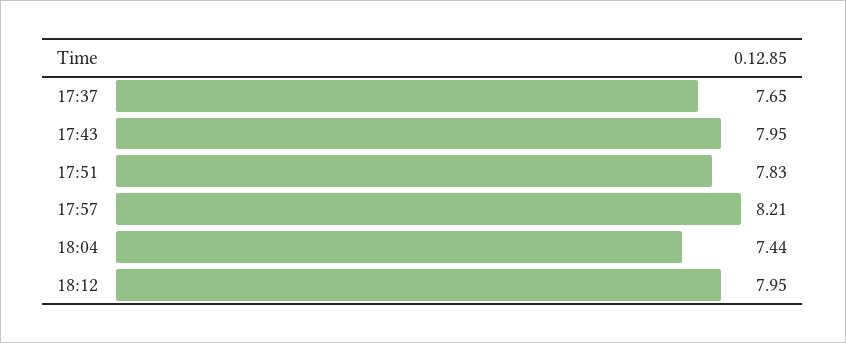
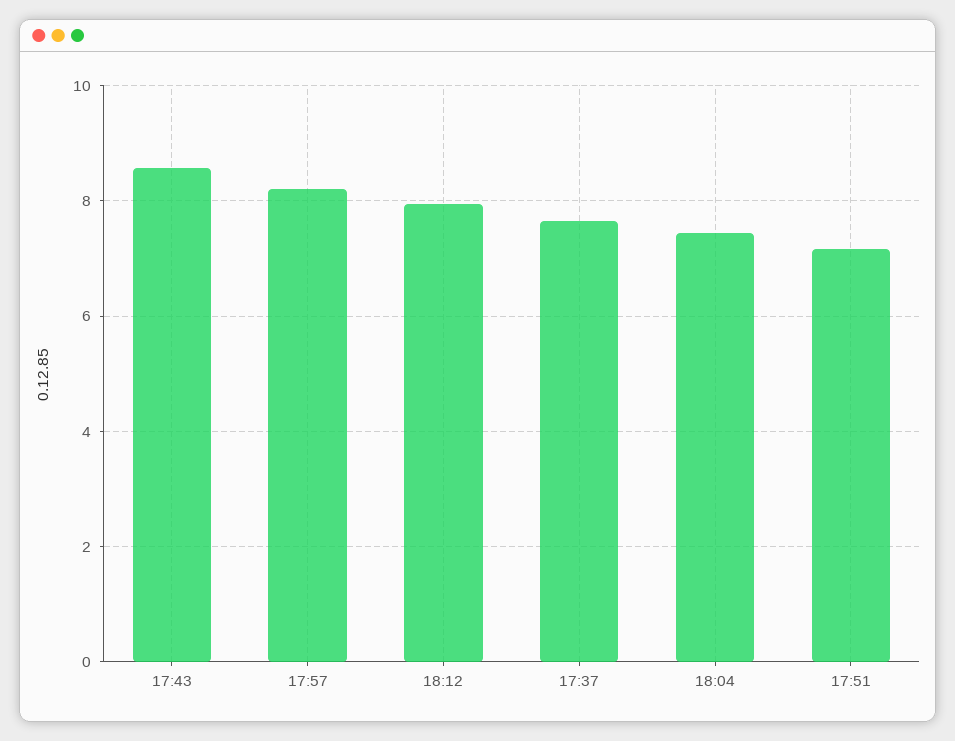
  {
    "17:37": 7.65,
-   "17:43": 7.95,
+   "17:43": 8.6,
-   "17:51": 7.83,
+   "17:51": 7.2,
    "17:57": 8.21,
    "18:04": 7.44,
    "18:12": 7.95
  }

